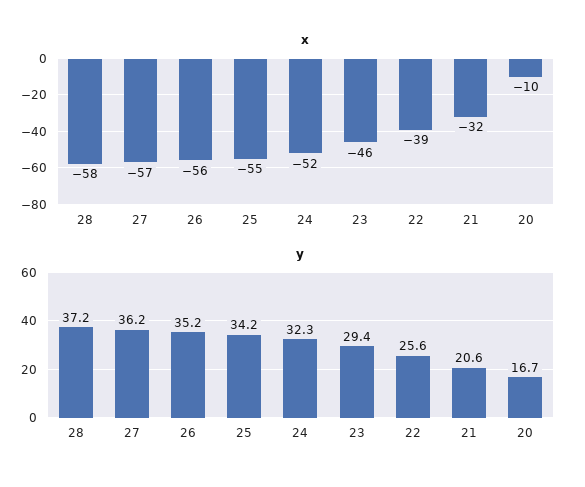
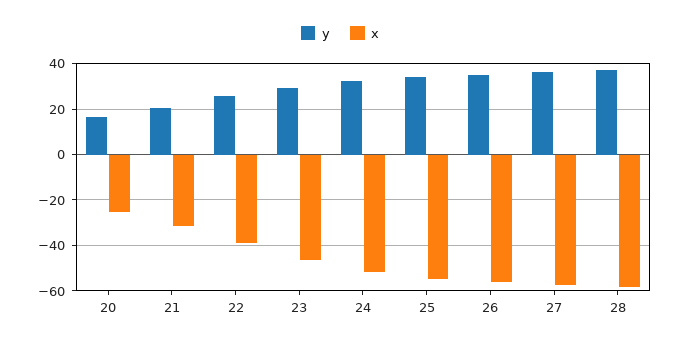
  {
    "x": {
      "28": -58,
      "27": -57,
      "26": -56,
      "25": -55,
      "24": -52,
      "23": -46,
      "22": -39,
      "21": -32,
-     "20": -10
+     "20": -25
    },
    "y": {
      "28": 37.2,
      "27": 36.2,
      "26": 35.2,
      "25": 34.2,
      "24": 32.3,
      "23": 29.4,
      "22": 25.6,
      "21": 20.6,
      "20": 16.7
    }
  }

